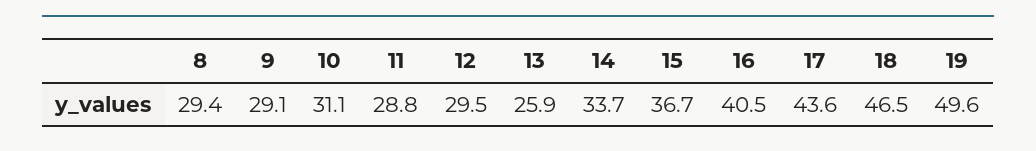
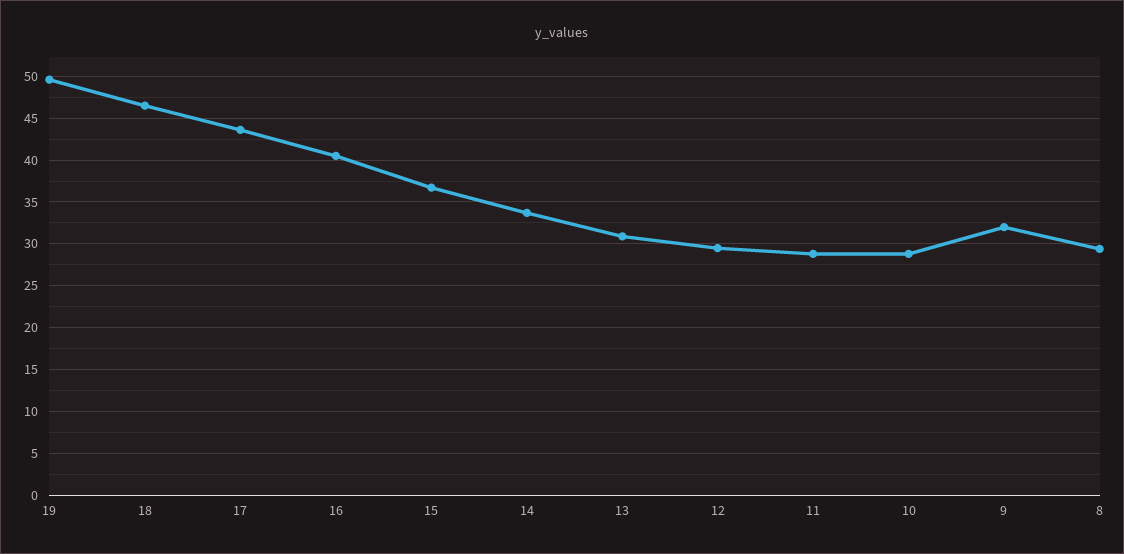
  {
    "8": 29.4,
-   "9": 29.1,
+   "9": 32,
-   "10": 31.1,
+   "10": 29,
    "11": 28.8,
    "12": 29.5,
-   "13": 25.9,
+   "13": 31,
    "14": 33.7,
    "15": 36.7,
    "16": 40.5,
    "17": 43.6,
    "18": 46.5,
    "19": 49.6
  }

